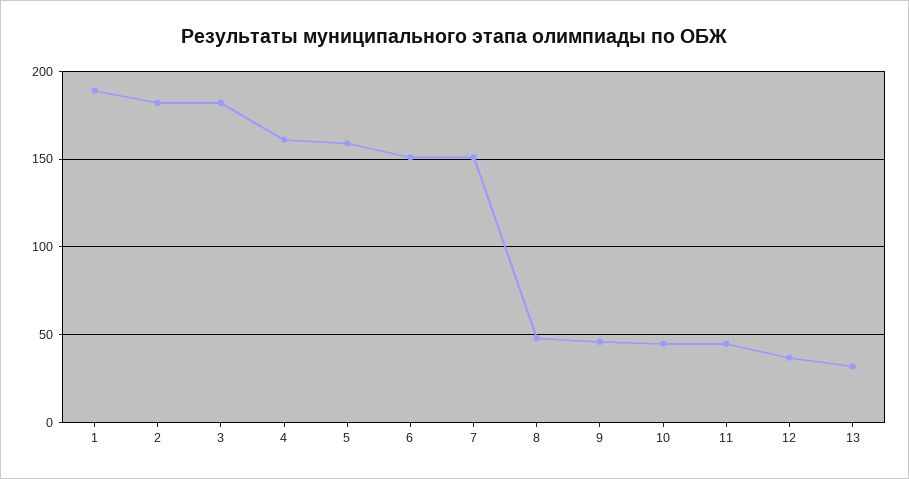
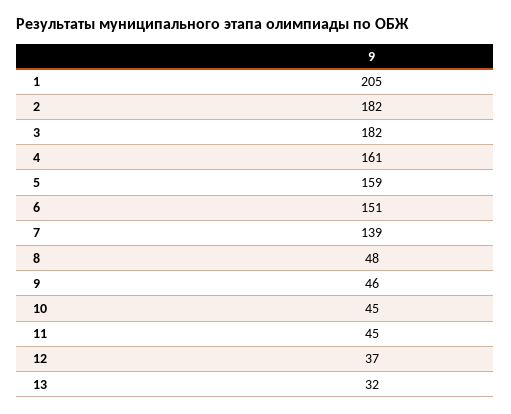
  {
-   "1": 190,
+   "1": 205,
    "2": 182,
    "3": 182,
    "4": 161,
    "5": 159,
    "6": 151,
-   "7": 150,
+   "7": 139,
    "8": 48,
    "9": 46,
    "10": 45,
    "11": 45,
    "12": 37,
    "13": 32
  }

